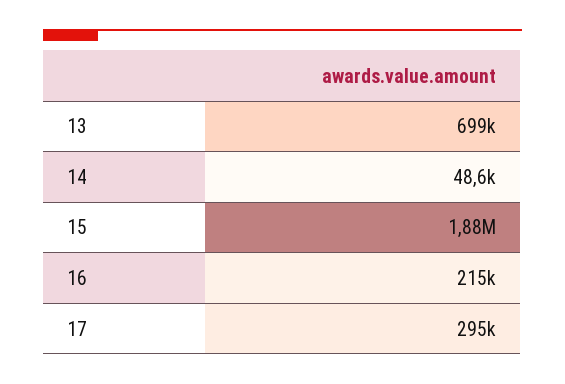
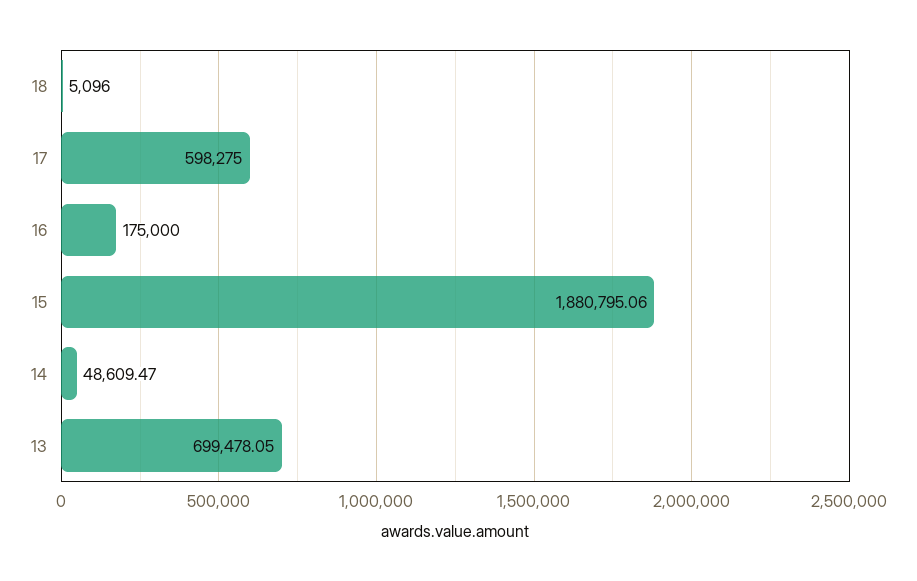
  {
    "13": 699478.05,
    "14": 48609.47,
    "15": 1880795.06,
-   "16": 215000,
+   "16": 175000,
-   "17": 295000
+   "17": 598275,
+   "18": 5096
  }

